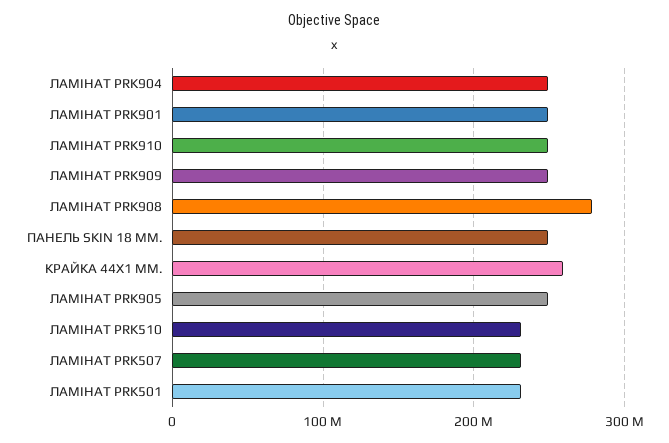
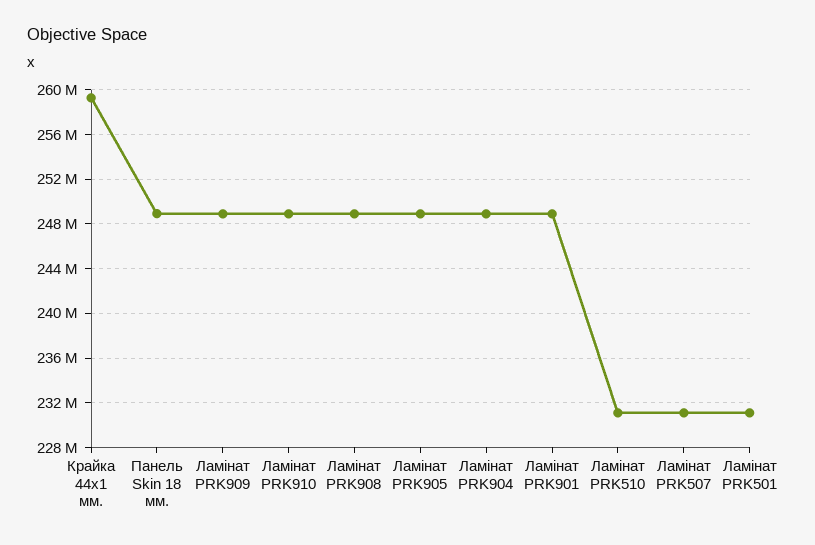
  {
    "ЛАМІНАТ PRK904": 249000000,
    "ЛАМІНАТ PRK901": 249000000,
    "ЛАМІНАТ PRK910": 249000000,
    "ЛАМІНАТ PRK909": 249000000,
-   "ЛАМІНАТ PRK908": 280000000,
+   "ЛАМІНАТ PRK908": 249000000,
    "ПАНЕЛЬ SKIN 18 ММ.": 249000000,
    "КРАЙКА 44X1 ММ.": 259000000,
    "ЛАМІНАТ PRK905": 249000000,
    "ЛАМІНАТ PRK510": 231000000,
    "ЛАМІНАТ PRK507": 231000000,
    "ЛАМІНАТ PRK501": 231000000
  }

